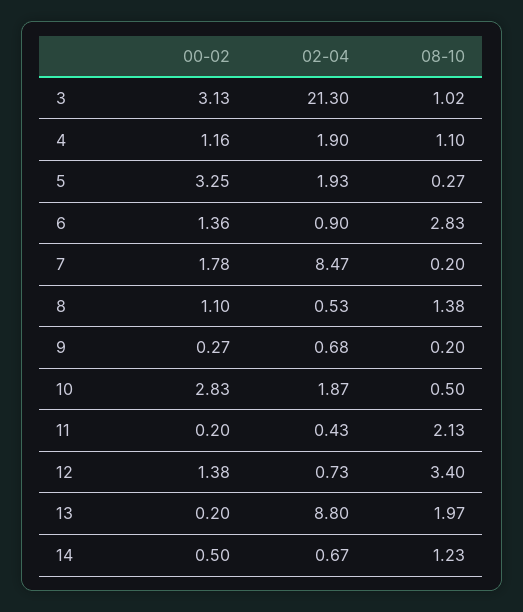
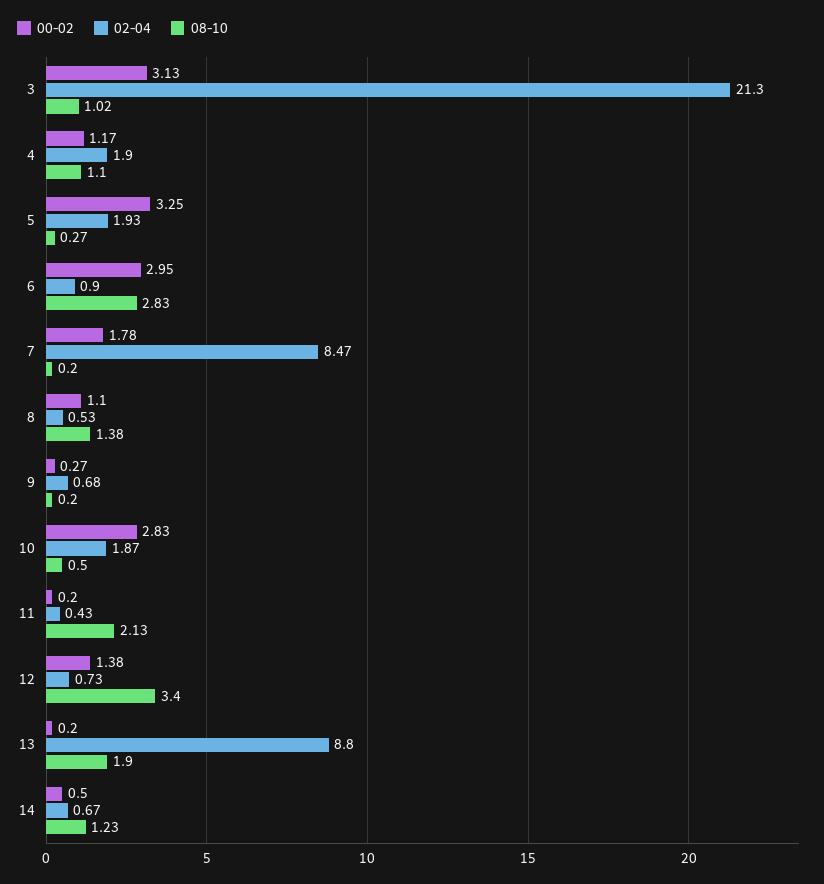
  {
    "00-02": {
      "3": 3.13,
-     "4": 1.16,
+     "4": 1.17,
      "5": 3.25,
-     "6": 1.36,
+     "6": 2.95,
      "7": 1.78,
      "8": 1.1,
      "9": 0.27,
      "10": 2.83,
      "11": 0.2,
      "12": 1.38,
      "13": 0.2,
      "14": 0.5
    },
    "02-04": {
      "3": 21.3,
      "4": 1.9,
      "5": 1.93,
      "6": 0.9,
      "7": 8.47,
      "8": 0.53,
      "9": 0.68,
      "10": 1.87,
      "11": 0.43,
      "12": 0.73,
      "13": 8.8,
      "14": 0.67
    },
    "08-10": {
      "3": 1.02,
      "4": 1.1,
      "5": 0.27,
      "6": 2.83,
      "7": 0.2,
      "8": 1.38,
      "9": 0.2,
      "10": 0.5,
      "11": 2.13,
      "12": 3.4,
-     "13": 1.97,
+     "13": 1.9,
      "14": 1.23
    }
  }

